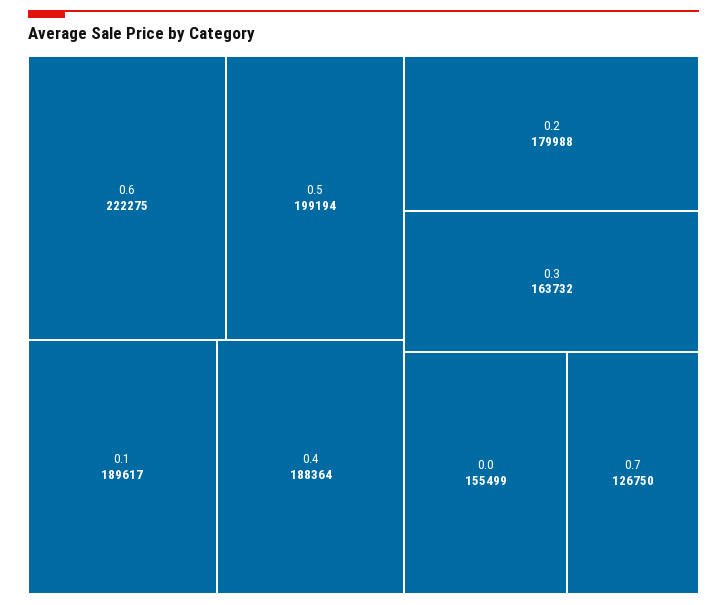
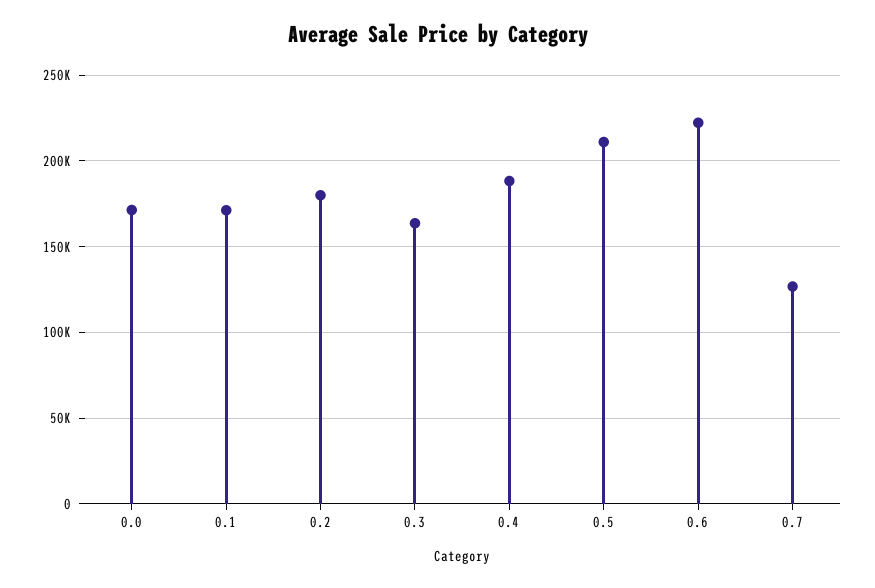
  {
    "0.6": 222275,
-   "0.5": 199194,
+   "0.5": 210000,
-   "0.1": 189617,
+   "0.1": 170000,
    "0.4": 188364,
    "0.2": 179988,
    "0.3": 163732,
-   "0.0": 155499,
+   "0.0": 170000,
    "0.7": 126750
  }

